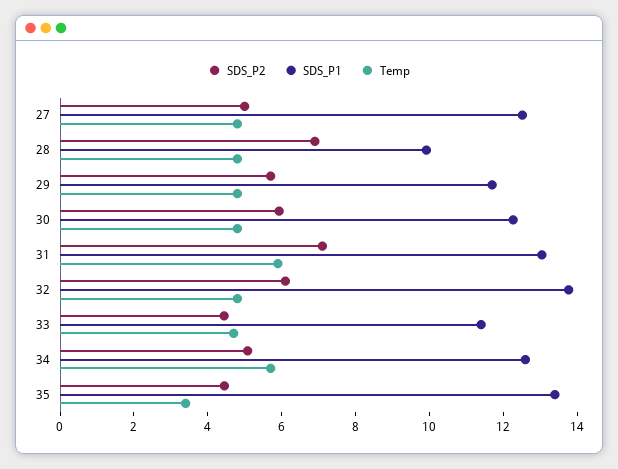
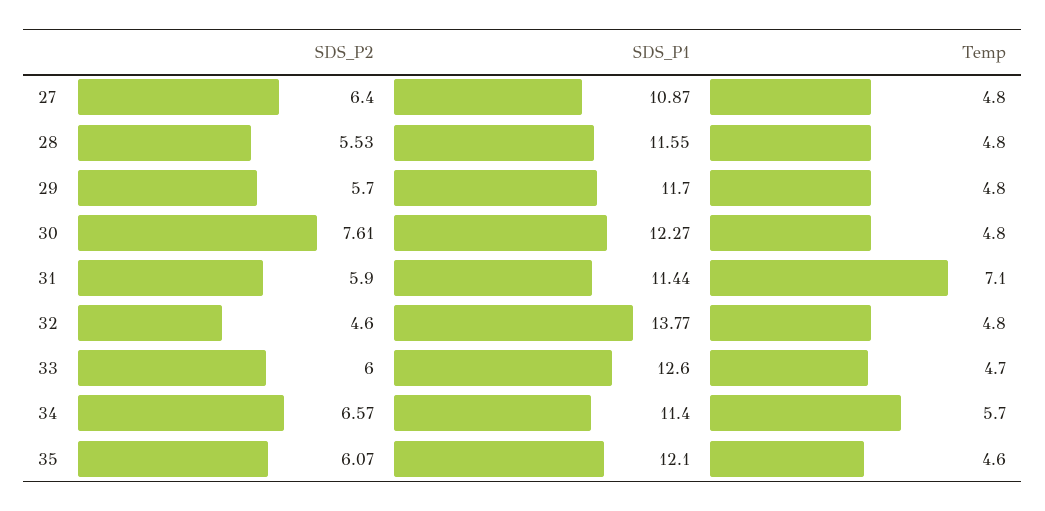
  {
    "SDS_P2": {
-     "27": 5,
+     "27": 6.4,
-     "28": 7,
+     "28": 5.53,
      "29": 5.7,
-     "30": 6,
+     "30": 7.61,
-     "31": 7,
+     "31": 5.9,
-     "32": 6,
+     "32": 4.6,
-     "33": 4.5,
+     "33": 6,
-     "34": 5,
+     "34": 6.57,
-     "35": 4.5
+     "35": 6.07
    },
    "SDS_P1": {
-     "27": 12.5,
+     "27": 10.87,
-     "28": 10,
+     "28": 11.55,
      "29": 11.7,
      "30": 12.27,
-     "31": 13,
+     "31": 11.44,
      "32": 13.77,
-     "33": 11.5,
+     "33": 12.6,
-     "34": 12.5,
+     "34": 11.4,
-     "35": 13.5
+     "35": 12.1
    },
    "Temp": {
      "27": 4.8,
      "28": 4.8,
      "29": 4.8,
      "30": 4.8,
-     "31": 6,
+     "31": 7.1,
      "32": 4.8,
      "33": 4.7,
      "34": 5.7,
-     "35": 3.5
+     "35": 4.6
    }
  }

